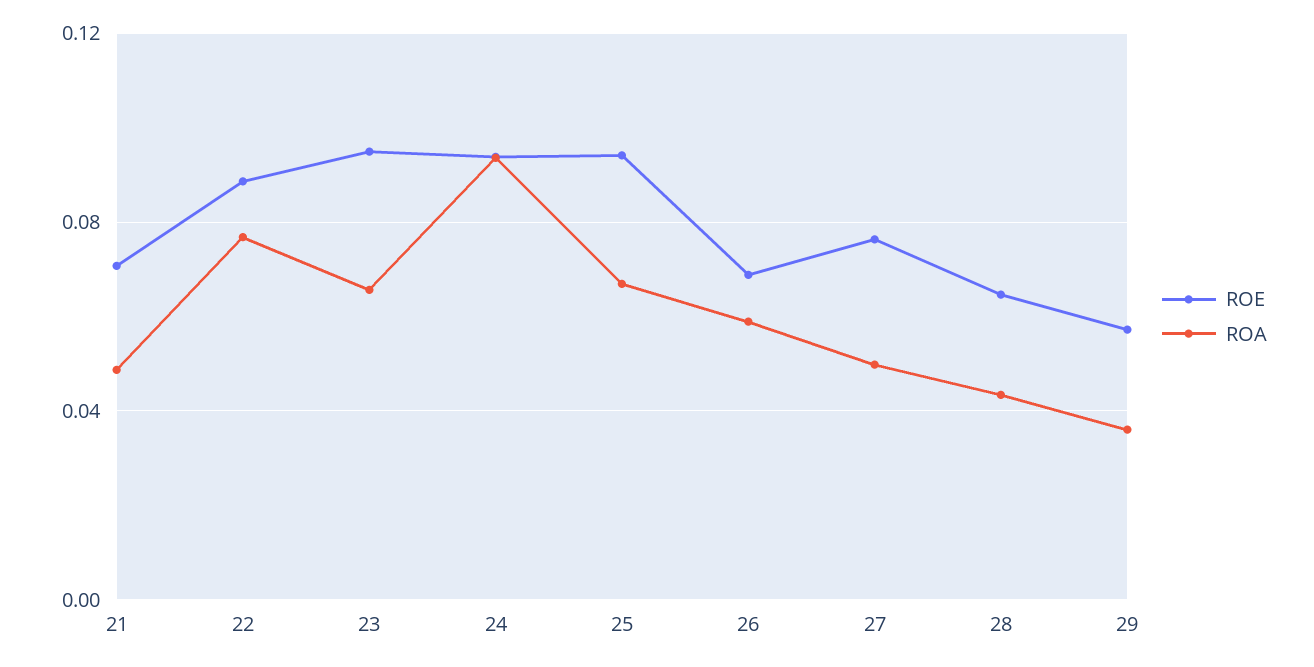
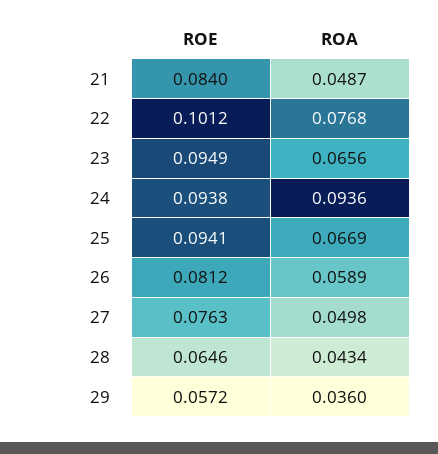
  {
    "ROE": {
-     "21": 0.07,
+     "21": 0.084,
-     "22": 0.09,
+     "22": 0.1012,
      "23": 0.0949,
      "24": 0.0938,
      "25": 0.0941,
-     "26": 0.07,
+     "26": 0.0812,
      "27": 0.0763,
      "28": 0.0646,
      "29": 0.0572
    },
    "ROA": {
      "21": 0.0487,
      "22": 0.0768,
      "23": 0.0656,
      "24": 0.0936,
      "25": 0.0669,
      "26": 0.0589,
      "27": 0.0498,
      "28": 0.0434,
      "29": 0.036
    }
  }

